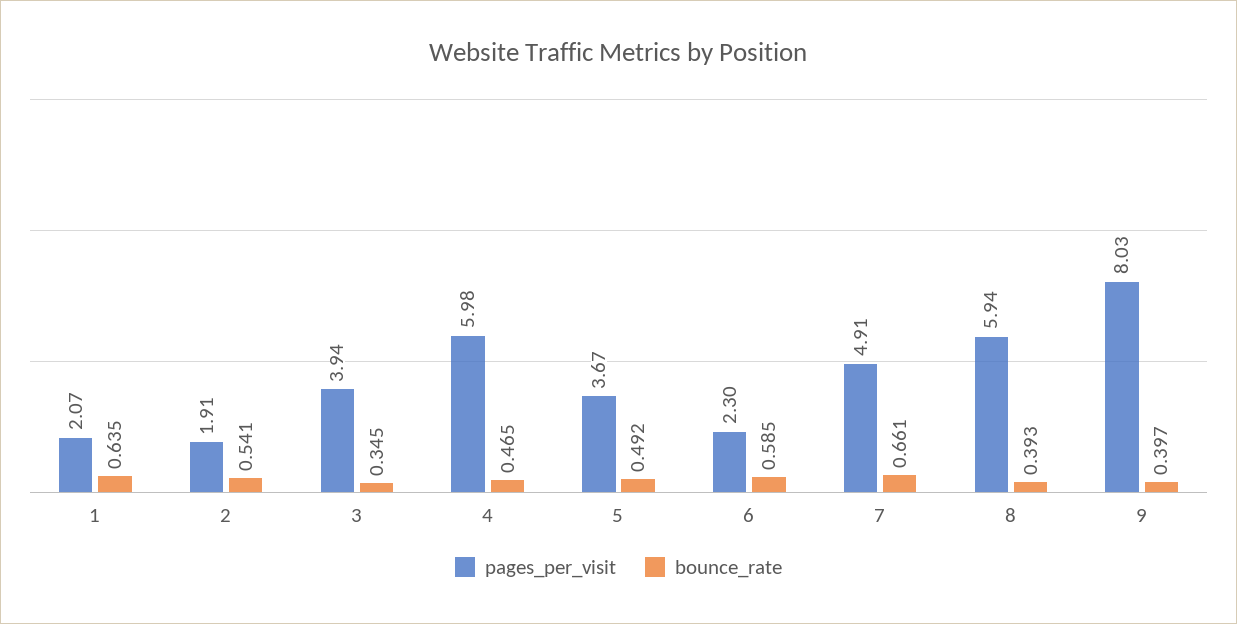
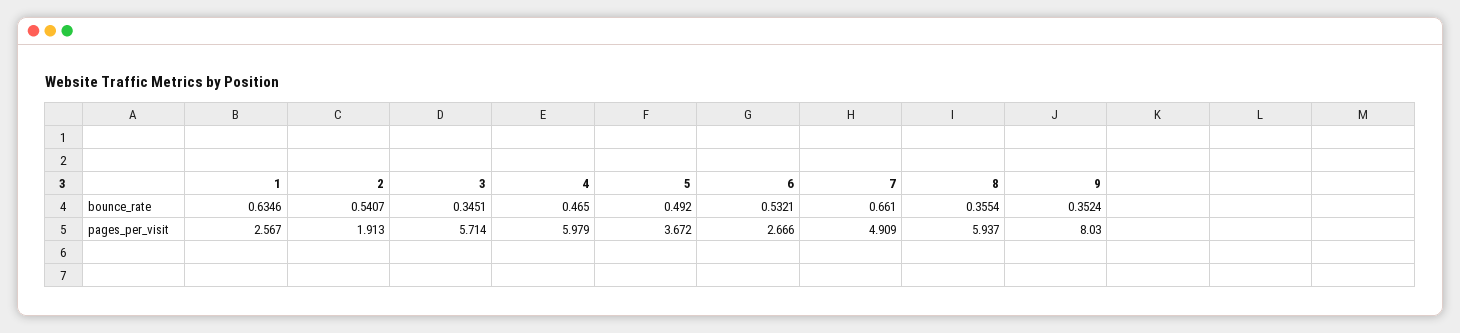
  {
    "pages_per_visit": {
-     "1": 2.07,
+     "1": 2.567,
      "2": 1.913,
-     "3": 3.94,
+     "3": 5.714,
      "4": 5.979,
      "5": 3.672,
-     "6": 2.3,
+     "6": 2.666,
      "7": 4.909,
      "8": 5.937,
      "9": 8.03
    },
    "bounce_rate": {
      "1": 0.6346,
      "2": 0.5407,
      "3": 0.3451,
      "4": 0.465,
      "5": 0.492,
-     "6": 0.585,
+     "6": 0.5321,
      "7": 0.661,
-     "8": 0.393,
+     "8": 0.3554,
-     "9": 0.397
+     "9": 0.3524
    }
  }

